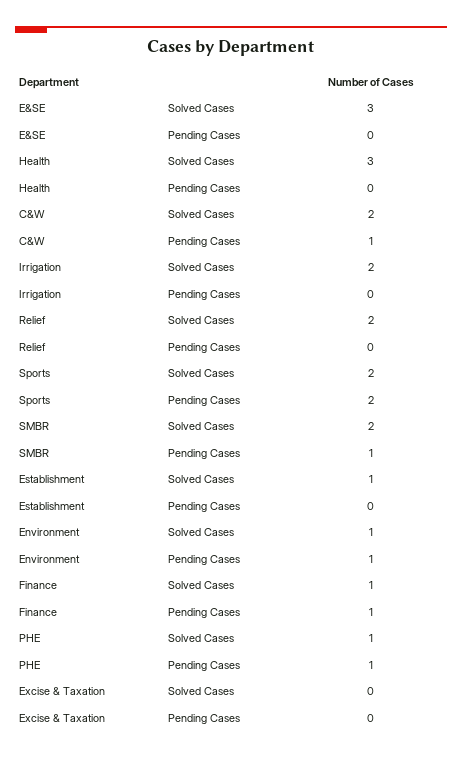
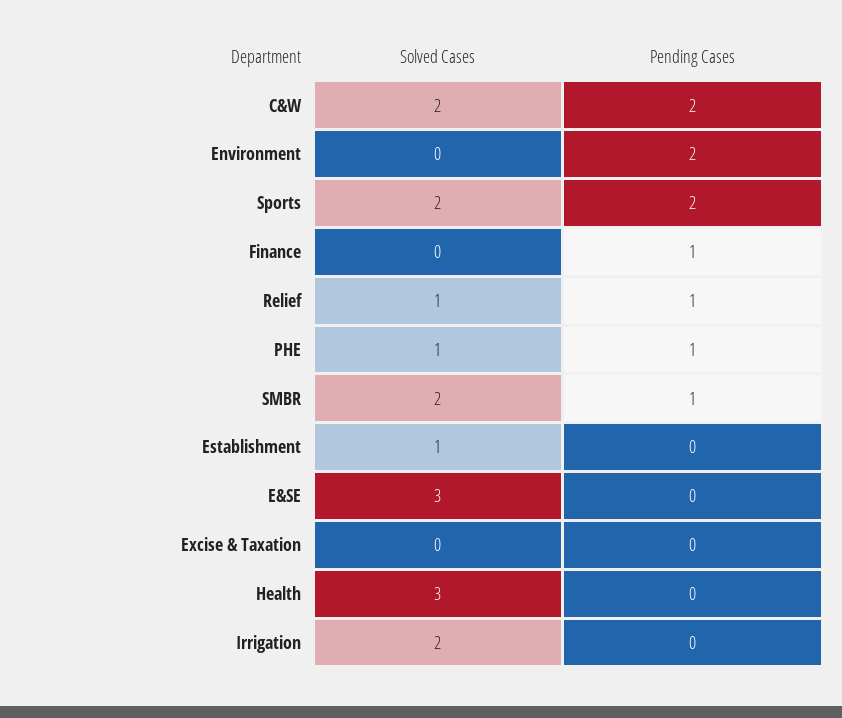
  {
    "E&SE": {
      "Solved Cases": 3,
      "Pending Cases": 0
    },
    "Health": {
      "Solved Cases": 3,
      "Pending Cases": 0
    },
    "C&W": {
      "Solved Cases": 2,
-     "Pending Cases": 1
+     "Pending Cases": 2
    },
    "Irrigation": {
      "Solved Cases": 2,
      "Pending Cases": 0
    },
    "Relief": {
-     "Solved Cases": 2,
+     "Solved Cases": 1,
-     "Pending Cases": 0
+     "Pending Cases": 1
    },
    "Sports": {
      "Solved Cases": 2,
      "Pending Cases": 2
    },
    "SMBR": {
      "Solved Cases": 2,
      "Pending Cases": 1
    },
    "Establishment": {
      "Solved Cases": 1,
      "Pending Cases": 0
    },
    "Environment": {
-     "Solved Cases": 1,
+     "Solved Cases": 0,
-     "Pending Cases": 1
+     "Pending Cases": 2
    },
    "Finance": {
-     "Solved Cases": 1,
+     "Solved Cases": 0,
      "Pending Cases": 1
    },
    "PHE": {
      "Solved Cases": 1,
      "Pending Cases": 1
    },
    "Excise & Taxation": {
      "Solved Cases": 0,
      "Pending Cases": 0
    }
  }

